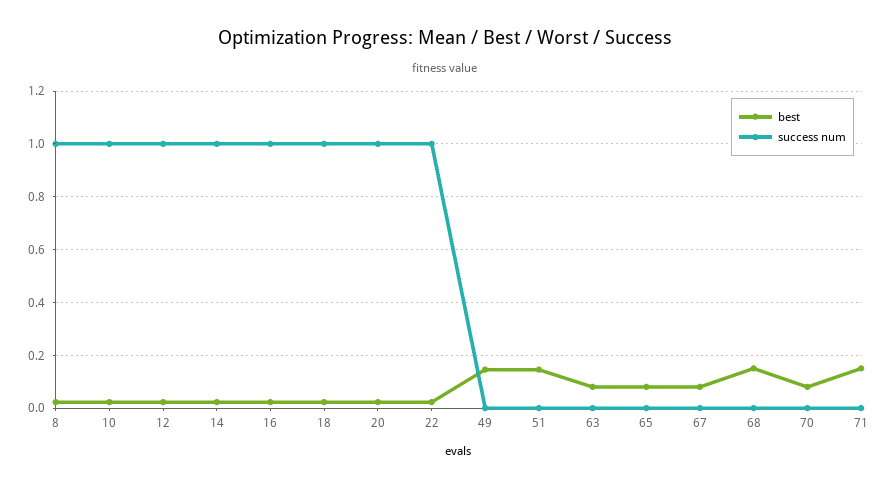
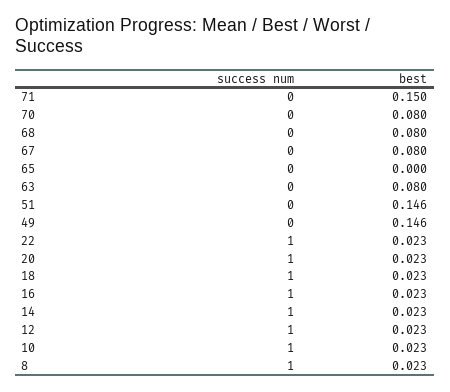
  {
    "best": {
      "8": 0.023,
      "10": 0.023,
      "12": 0.023,
      "14": 0.023,
      "16": 0.023,
      "18": 0.023,
      "20": 0.023,
      "22": 0.023,
      "49": 0.146,
      "51": 0.146,
      "63": 0.08,
-     "65": 0.075,
+     "65": 0,
      "67": 0.08,
-     "68": 0.15,
+     "68": 0.08,
      "70": 0.08,
      "71": 0.15
    },
    "success num": {
      "8": 1,
      "10": 1,
      "12": 1,
      "14": 1,
      "16": 1,
      "18": 1,
      "20": 1,
      "22": 1,
      "49": 0,
      "51": 0,
      "63": 0,
      "65": 0,
      "67": 0,
      "68": 0,
      "70": 0,
      "71": 0
    }
  }

